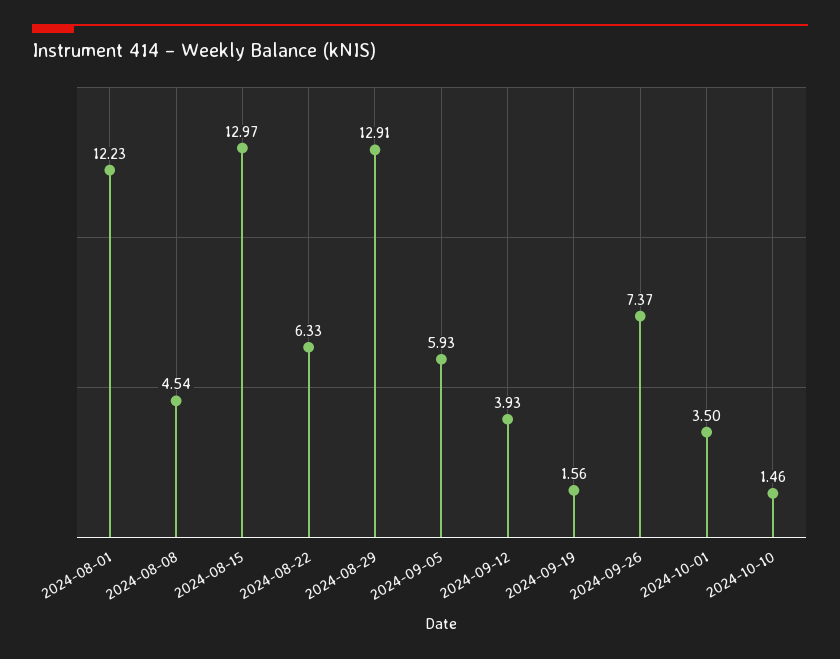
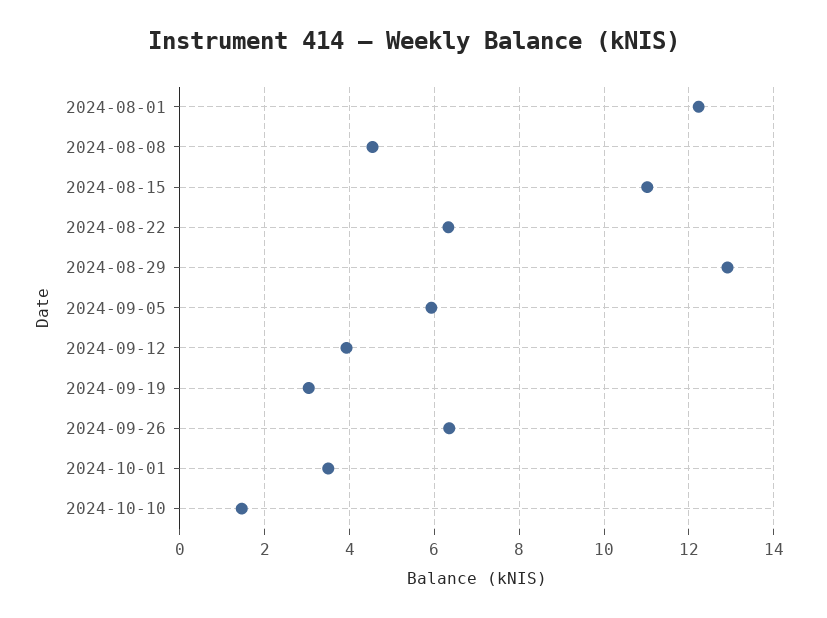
  {
    "2024-08-01": 12.23,
    "2024-08-08": 4.54,
-   "2024-08-15": 12.97,
+   "2024-08-15": 11,
    "2024-08-22": 6.33,
    "2024-08-29": 12.91,
    "2024-09-05": 5.93,
    "2024-09-12": 3.93,
-   "2024-09-19": 1.56,
+   "2024-09-19": 3,
-   "2024-09-26": 7.37,
+   "2024-09-26": 6.4,
    "2024-10-01": 3.5,
    "2024-10-10": 1.46
  }

